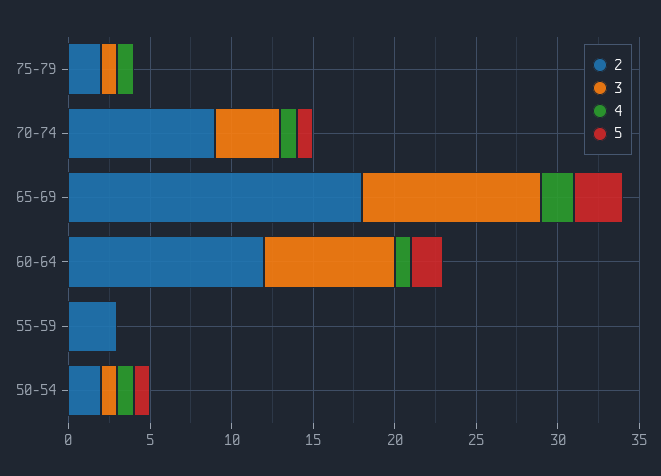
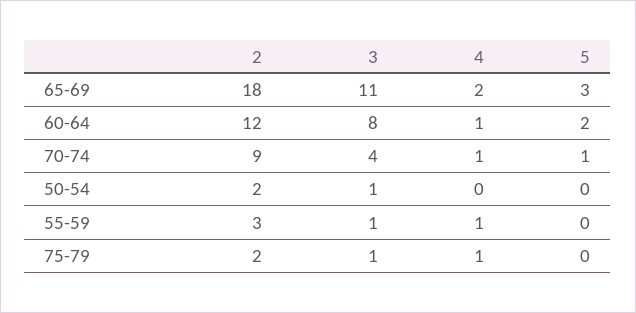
  {
    "2": {
      "75-79": 2,
      "70-74": 9,
      "65-69": 18,
      "60-64": 12,
      "55-59": 3,
      "50-54": 2
    },
    "3": {
      "75-79": 1,
      "70-74": 4,
      "65-69": 11,
      "60-64": 8,
-     "55-59": 0,
+     "55-59": 1,
      "50-54": 1
    },
    "4": {
      "75-79": 1,
      "70-74": 1,
      "65-69": 2,
      "60-64": 1,
-     "55-59": 0,
+     "55-59": 1,
-     "50-54": 1
+     "50-54": 0
    },
    "5": {
      "75-79": 0,
      "70-74": 1,
      "65-69": 3,
      "60-64": 2,
      "55-59": 0,
-     "50-54": 1
+     "50-54": 0
    }
  }

